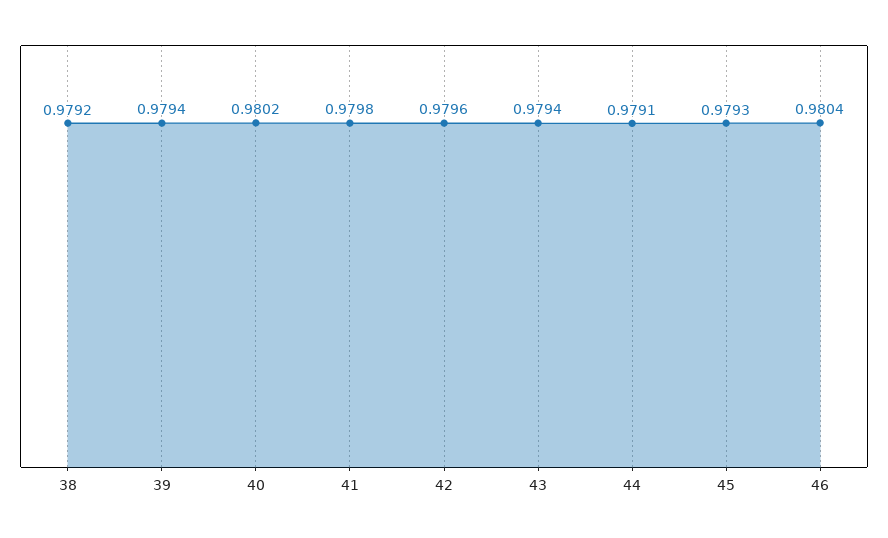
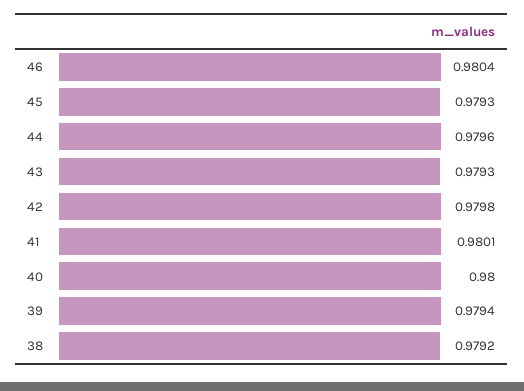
  {
    "38": 0.9792,
    "39": 0.9794,
-   "40": 0.9802,
+   "40": 0.98,
-   "41": 0.9798,
+   "41": 0.9801,
-   "42": 0.9796,
+   "42": 0.9798,
-   "43": 0.9794,
+   "43": 0.9793,
-   "44": 0.9791,
+   "44": 0.9796,
    "45": 0.9793,
    "46": 0.9804
  }

